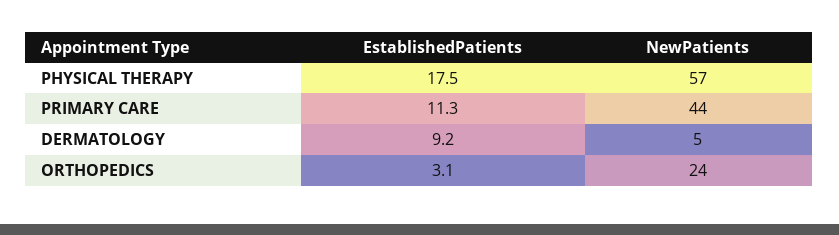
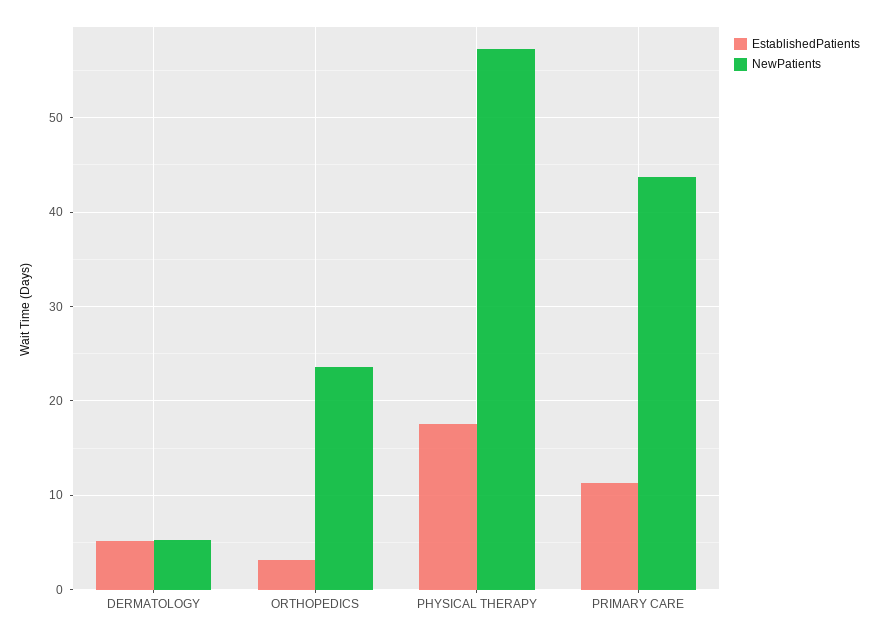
  {
    "EstablishedPatients": {
      "PHYSICAL THERAPY": 17.5,
      "PRIMARY CARE": 11.3,
-     "DERMATOLOGY": 9.2,
+     "DERMATOLOGY": 5,
      "ORTHOPEDICS": 3.1
    },
    "NewPatients": {
      "PHYSICAL THERAPY": 57,
      "PRIMARY CARE": 44,
      "DERMATOLOGY": 5,
      "ORTHOPEDICS": 24
    }
  }

